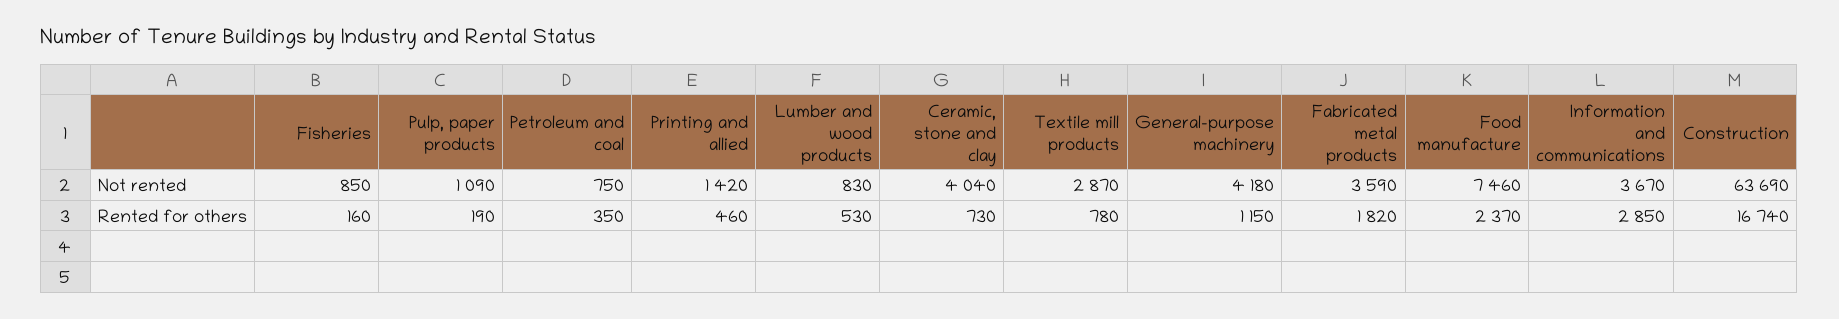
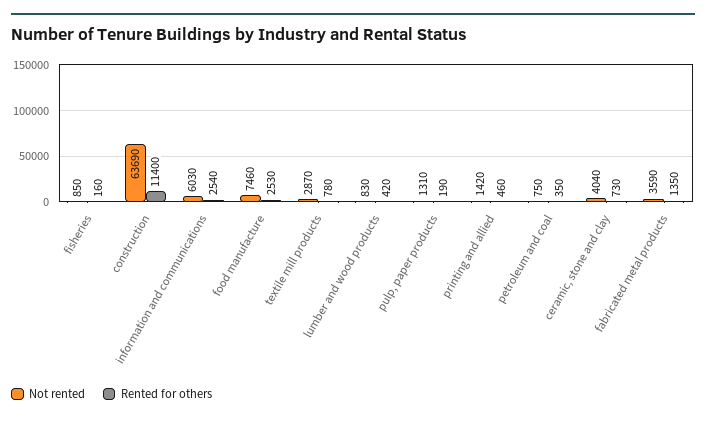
  {
    "Not rented": {
      "Fisheries": 850,
-     "Pulp, paper products": 1090,
+     "Pulp, paper products": 1310,
      "Petroleum and coal": 750,
      "Printing and allied": 1420,
      "Lumber and wood products": 830,
      "Ceramic, stone and clay": 4040,
      "Textile mill products": 2870,
-     "General-purpose machinery": 4180,
      "Fabricated metal products": 3590,
      "Food manufacture": 7460,
-     "Information and communications": 3670,
+     "Information and communications": 6030,
      "Construction": 63690
    },
    "Rented for others": {
      "Fisheries": 160,
      "Pulp, paper products": 190,
      "Petroleum and coal": 350,
      "Printing and allied": 460,
-     "Lumber and wood products": 530,
+     "Lumber and wood products": 420,
      "Ceramic, stone and clay": 730,
      "Textile mill products": 780,
-     "General-purpose machinery": 1150,
-     "Fabricated metal products": 1820,
+     "Fabricated metal products": 1350,
-     "Food manufacture": 2370,
+     "Food manufacture": 2530,
-     "Information and communications": 2850,
+     "Information and communications": 2540,
-     "Construction": 16740
+     "Construction": 11400
    }
  }

